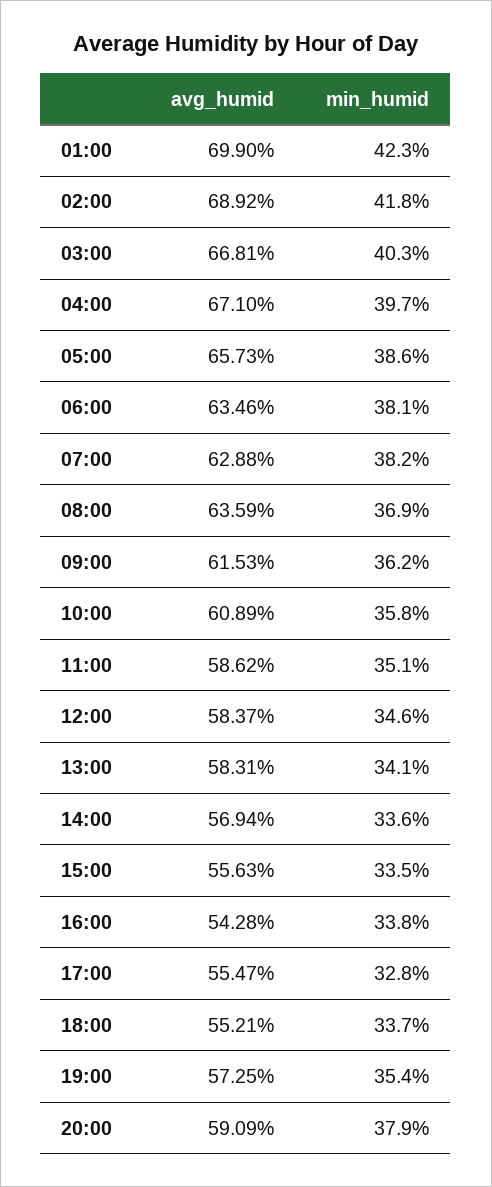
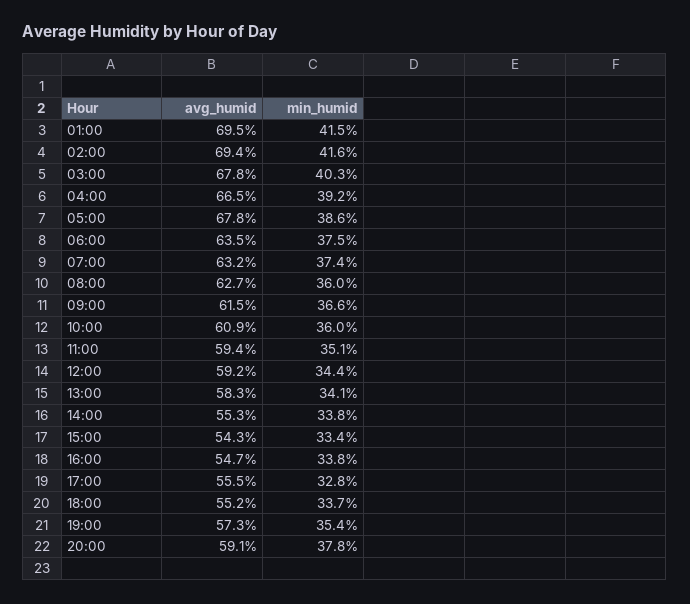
  {
    "avg_humid": {
-     "01:00": 69.9,
+     "01:00": 69.5,
-     "02:00": 68.92,
+     "02:00": 69.4,
-     "03:00": 66.81,
+     "03:00": 67.8,
-     "04:00": 67.1,
+     "04:00": 66.5,
-     "05:00": 65.73,
+     "05:00": 67.8,
      "06:00": 63.46,
-     "07:00": 62.88,
+     "07:00": 63.2,
-     "08:00": 63.59,
+     "08:00": 62.7,
      "09:00": 61.53,
      "10:00": 60.89,
-     "11:00": 58.62,
+     "11:00": 59.4,
-     "12:00": 58.37,
+     "12:00": 59.2,
      "13:00": 58.31,
-     "14:00": 56.94,
+     "14:00": 55.3,
-     "15:00": 55.63,
+     "15:00": 54.3,
-     "16:00": 54.28,
+     "16:00": 54.7,
      "17:00": 55.47,
      "18:00": 55.21,
      "19:00": 57.25,
      "20:00": 59.09
    },
    "min_humid": {
-     "01:00": 42.3,
+     "01:00": 41.5,
-     "02:00": 41.8,
+     "02:00": 41.6,
      "03:00": 40.3,
-     "04:00": 39.7,
+     "04:00": 39.2,
      "05:00": 38.6,
-     "06:00": 38.1,
+     "06:00": 37.5,
-     "07:00": 38.2,
+     "07:00": 37.4,
-     "08:00": 36.9,
+     "08:00": 36,
-     "09:00": 36.2,
+     "09:00": 36.6,
-     "10:00": 35.8,
+     "10:00": 36,
      "11:00": 35.1,
-     "12:00": 34.6,
+     "12:00": 34.4,
      "13:00": 34.1,
-     "14:00": 33.6,
+     "14:00": 33.8,
-     "15:00": 33.5,
+     "15:00": 33.4,
      "16:00": 33.8,
      "17:00": 32.8,
      "18:00": 33.7,
      "19:00": 35.4,
-     "20:00": 37.9
+     "20:00": 37.8
    }
  }

